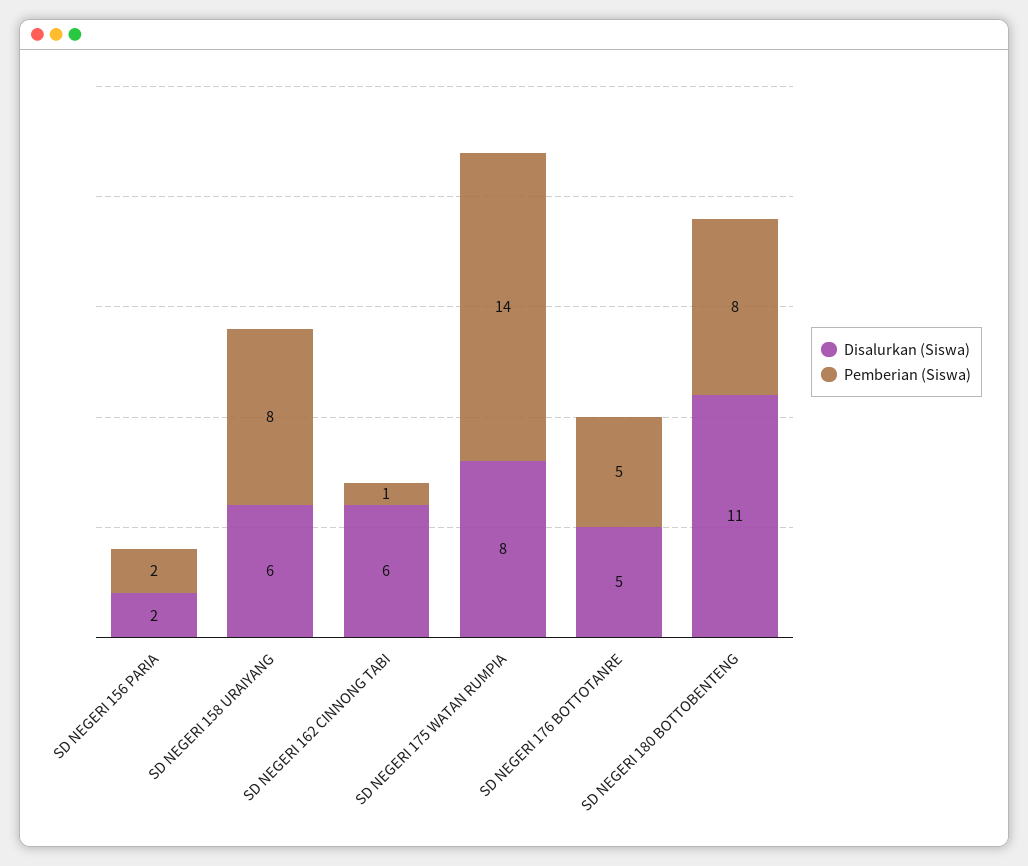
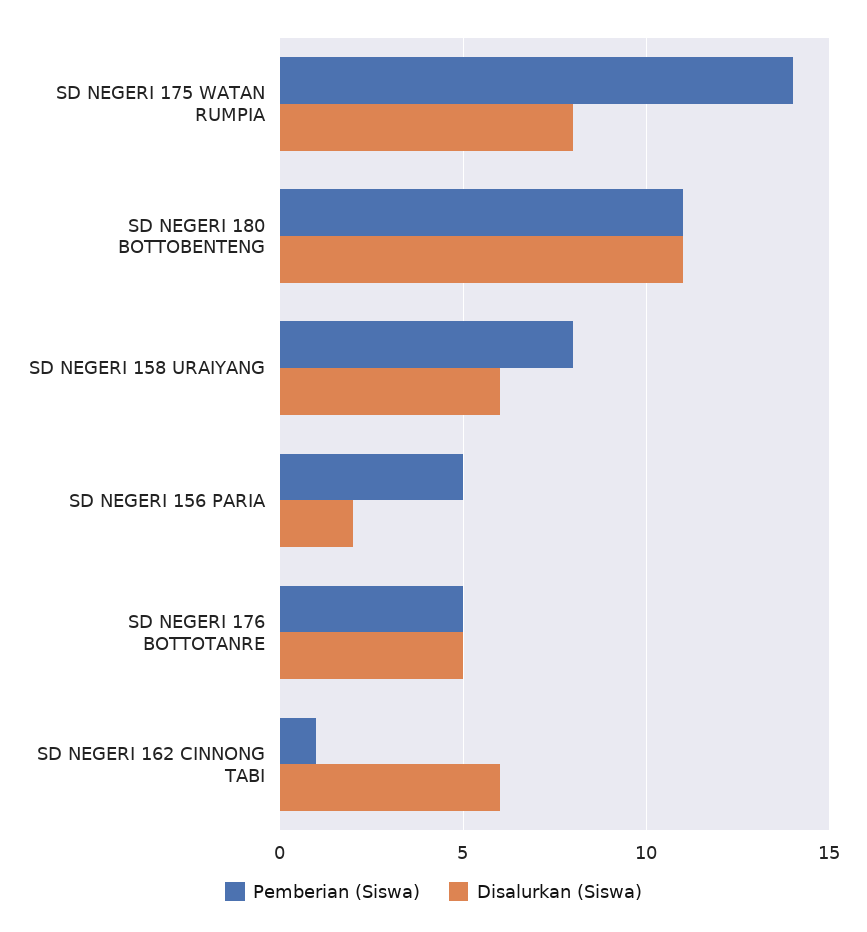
  {
    "Disalurkan (Siswa)": {
      "SD NEGERI 156 PARIA": 2,
      "SD NEGERI 158 URAIYANG": 6,
      "SD NEGERI 162 CINNONG TABI": 6,
      "SD NEGERI 175 WATAN RUMPIA": 8,
      "SD NEGERI 176 BOTTOTANRE": 5,
      "SD NEGERI 180 BOTTOBENTENG": 11
    },
    "Pemberian (Siswa)": {
-     "SD NEGERI 156 PARIA": 2,
+     "SD NEGERI 156 PARIA": 5,
      "SD NEGERI 158 URAIYANG": 8,
      "SD NEGERI 162 CINNONG TABI": 1,
      "SD NEGERI 175 WATAN RUMPIA": 14,
      "SD NEGERI 176 BOTTOTANRE": 5,
-     "SD NEGERI 180 BOTTOBENTENG": 8
+     "SD NEGERI 180 BOTTOBENTENG": 11
    }
  }

